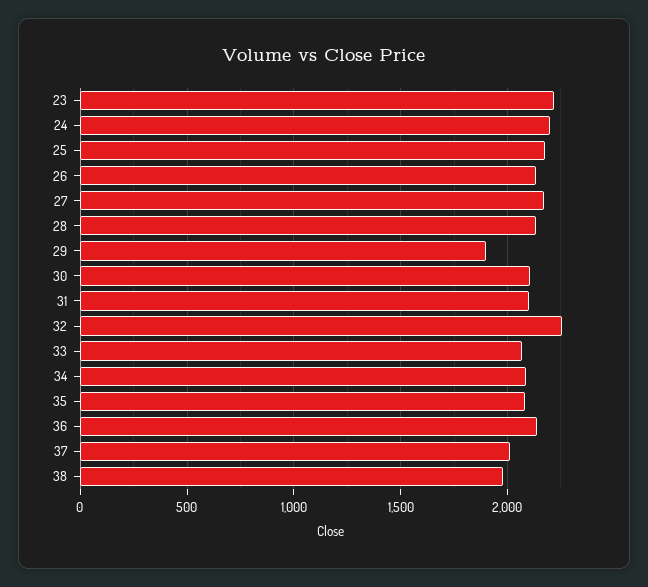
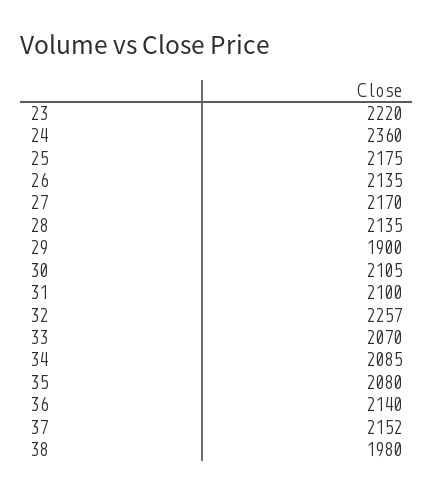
  {
    "23": 2220,
-   "24": 2200,
+   "24": 2360,
    "25": 2175,
    "26": 2135,
    "27": 2170,
    "28": 2135,
    "29": 1900,
    "30": 2105,
    "31": 2100,
    "32": 2257,
    "33": 2070,
    "34": 2085,
    "35": 2080,
    "36": 2140,
-   "37": 2000,
+   "37": 2152,
    "38": 1980
  }

